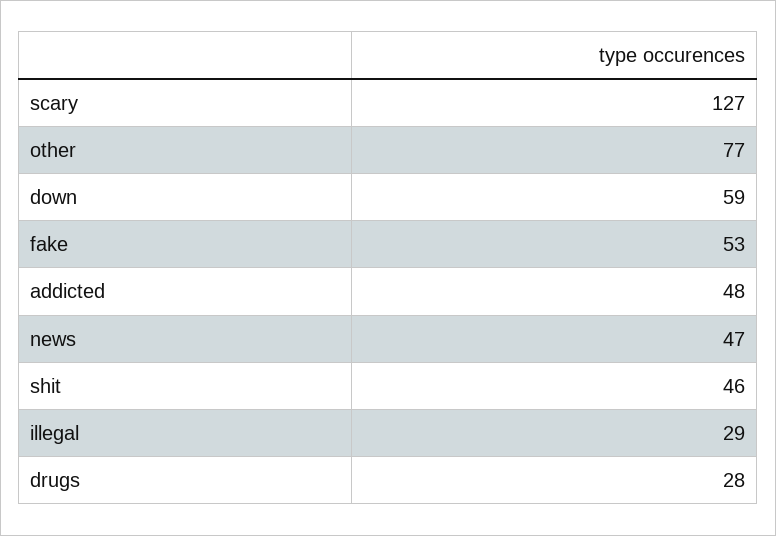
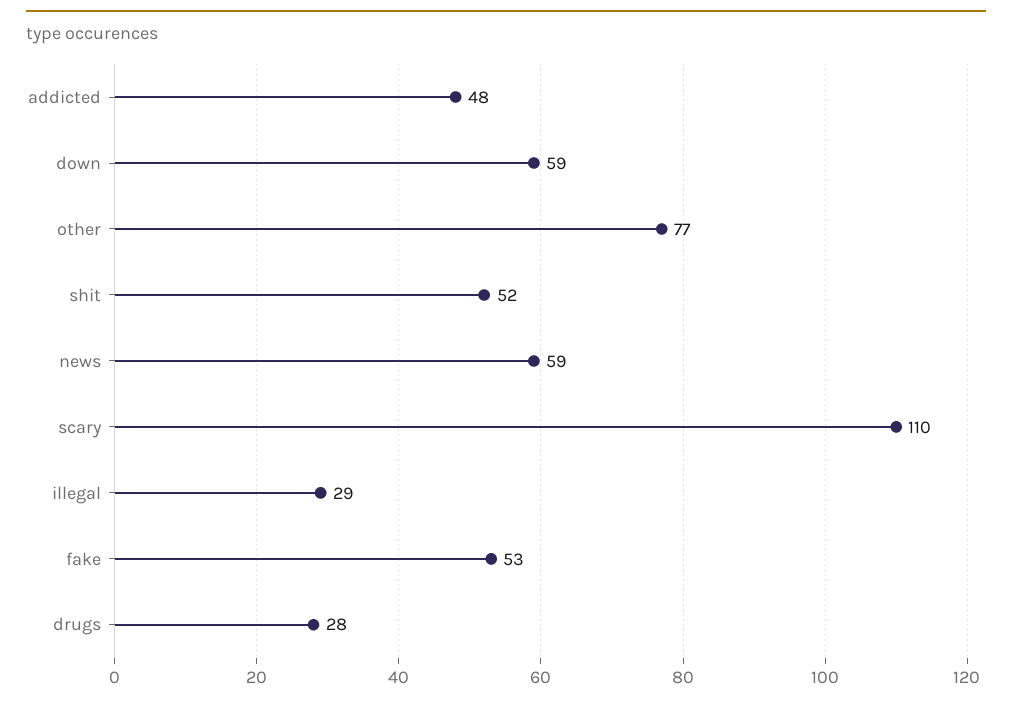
  {
-   "scary": 127,
+   "scary": 110,
    "other": 77,
    "down": 59,
    "fake": 53,
    "addicted": 48,
-   "news": 47,
+   "news": 59,
-   "shit": 46,
+   "shit": 52,
    "illegal": 29,
    "drugs": 28
  }

